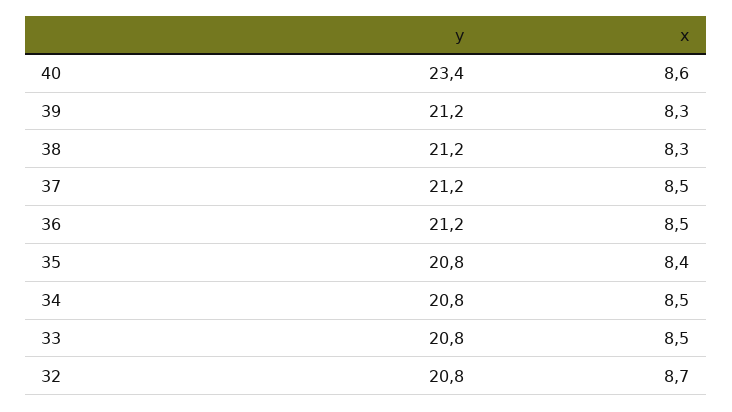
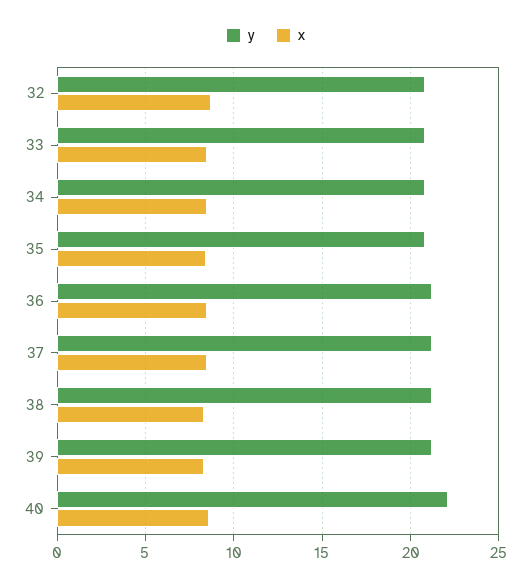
  {
    "y": {
-     "40": 23.4,
+     "40": 22,
      "39": 21.2,
      "38": 21.2,
      "37": 21.2,
      "36": 21.2,
      "35": 20.8,
      "34": 20.8,
      "33": 20.8,
      "32": 20.8
    },
    "x": {
      "40": 8.6,
      "39": 8.3,
      "38": 8.3,
      "37": 8.5,
      "36": 8.5,
      "35": 8.4,
      "34": 8.5,
      "33": 8.5,
      "32": 8.7
    }
  }

